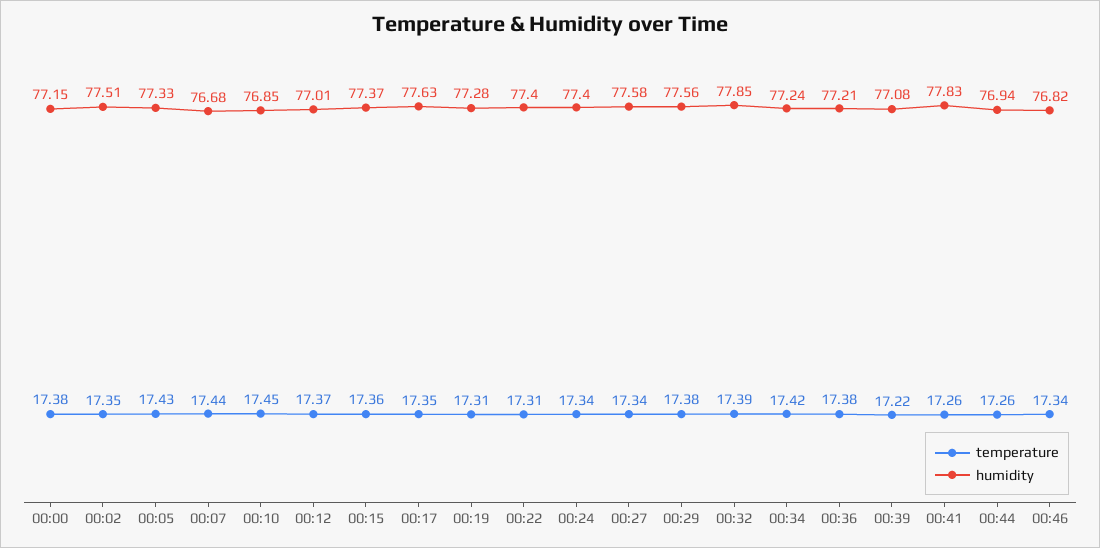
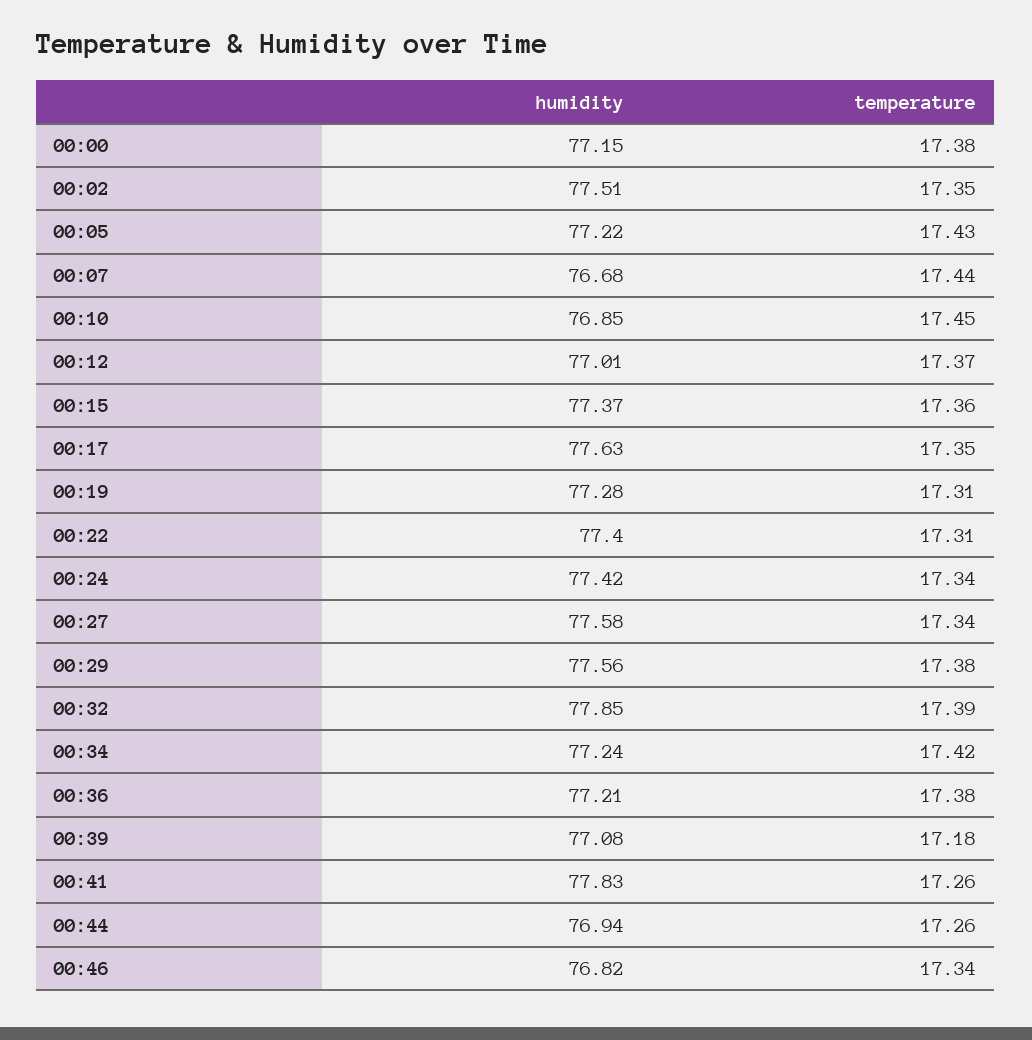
  {
    "temperature": {
      "00:00": 17.38,
      "00:02": 17.35,
      "00:05": 17.43,
      "00:07": 17.44,
      "00:10": 17.45,
      "00:12": 17.37,
      "00:15": 17.36,
      "00:17": 17.35,
      "00:19": 17.31,
      "00:22": 17.31,
      "00:24": 17.34,
      "00:27": 17.34,
      "00:29": 17.38,
      "00:32": 17.39,
      "00:34": 17.42,
      "00:36": 17.38,
-     "00:39": 17.22,
+     "00:39": 17.18,
      "00:41": 17.26,
      "00:44": 17.26,
      "00:46": 17.34
    },
    "humidity": {
      "00:00": 77.15,
      "00:02": 77.51,
-     "00:05": 77.33,
+     "00:05": 77.22,
      "00:07": 76.68,
      "00:10": 76.85,
      "00:12": 77.01,
      "00:15": 77.37,
      "00:17": 77.63,
      "00:19": 77.28,
      "00:22": 77.4,
-     "00:24": 77.4,
+     "00:24": 77.42,
      "00:27": 77.58,
      "00:29": 77.56,
      "00:32": 77.85,
      "00:34": 77.24,
      "00:36": 77.21,
      "00:39": 77.08,
      "00:41": 77.83,
      "00:44": 76.94,
      "00:46": 76.82
    }
  }

